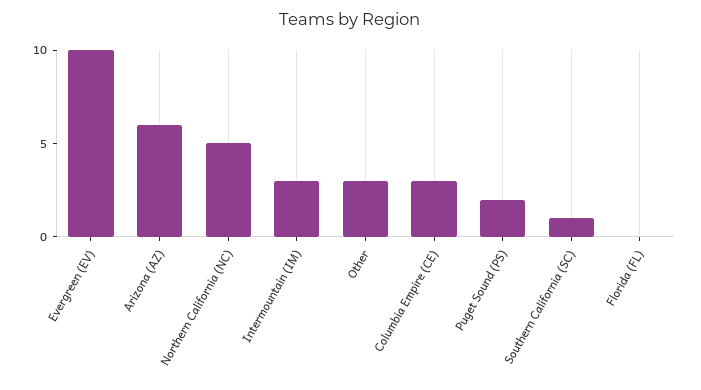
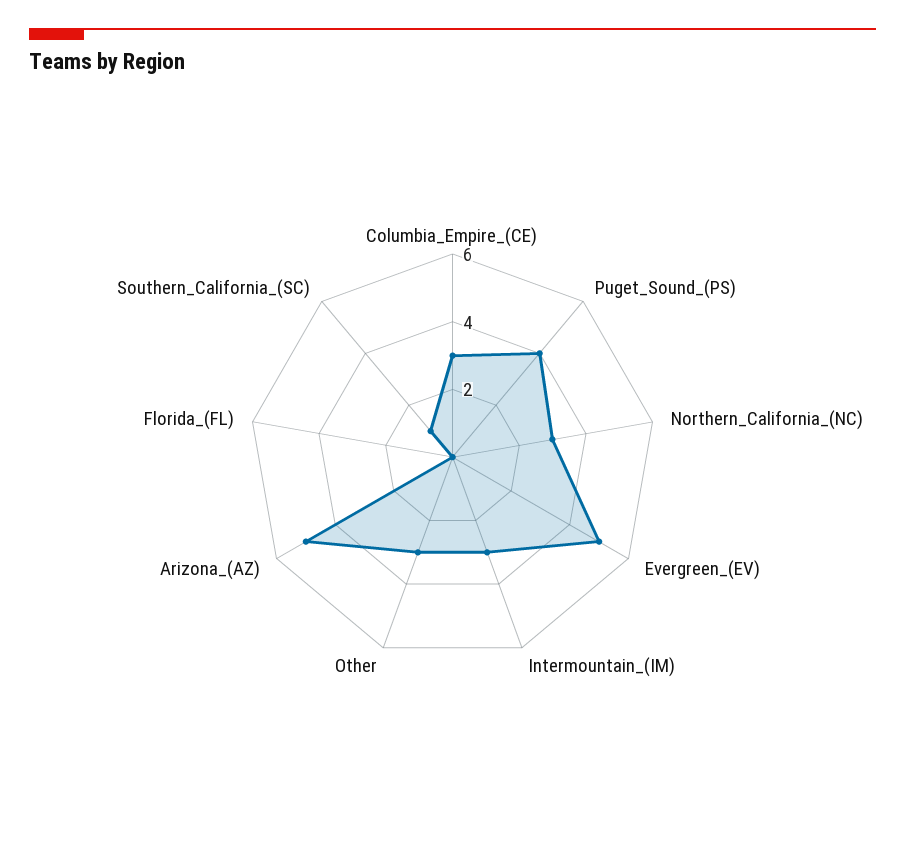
  {
-   "Evergreen (EV)": 10,
+   "Evergreen (EV)": 5,
-   "Arizona (AZ)": 6,
+   "Arizona (AZ)": 5,
-   "Northern California (NC)": 5,
+   "Northern California (NC)": 3,
    "Intermountain (IM)": 3,
    "Other": 3,
    "Columbia Empire (CE)": 3,
-   "Puget Sound (PS)": 2,
+   "Puget Sound (PS)": 4,
    "Southern California (SC)": 1,
    "Florida (FL)": 0
  }

